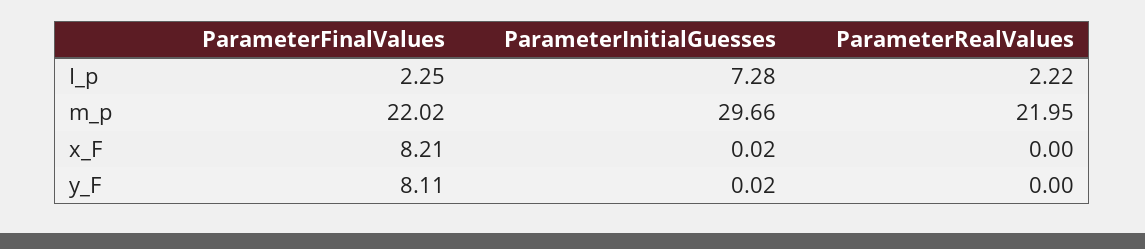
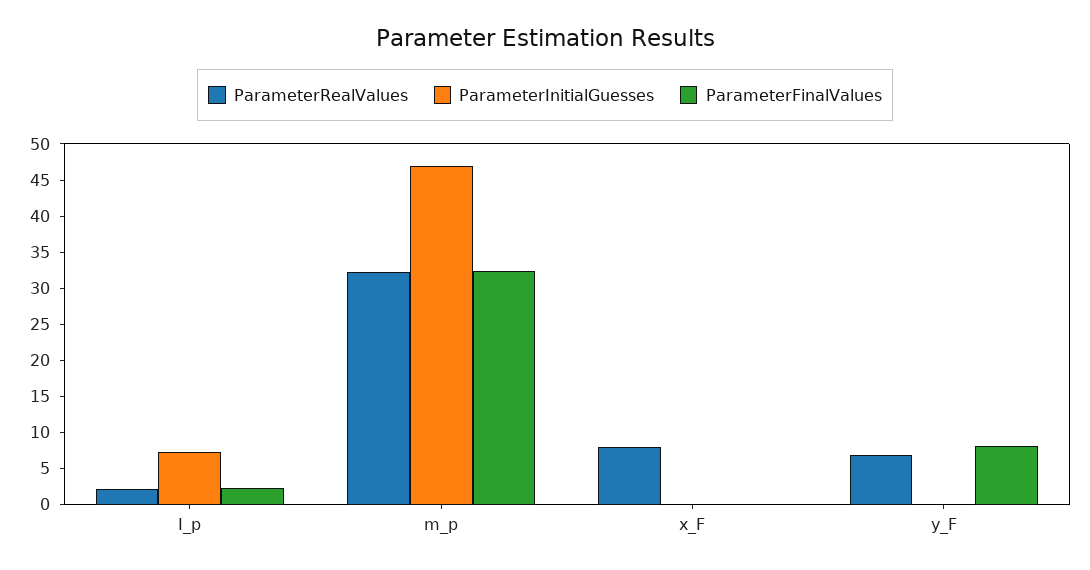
  {
    "ParameterFinalValues": {
      "I_p": 2.25,
-     "m_p": 22.02,
+     "m_p": 32.5,
-     "x_F": 8.21,
+     "x_F": 0,
      "y_F": 8.11
    },
    "ParameterInitialGuesses": {
      "I_p": 7.28,
-     "m_p": 29.66,
+     "m_p": 47.5,
      "x_F": 0.02,
      "y_F": 0.02
    },
    "ParameterRealValues": {
      "I_p": 2.22,
-     "m_p": 21.95,
+     "m_p": 32.5,
-     "x_F": 0,
+     "x_F": 7.5,
-     "y_F": 0
+     "y_F": 7.5
    }
  }

